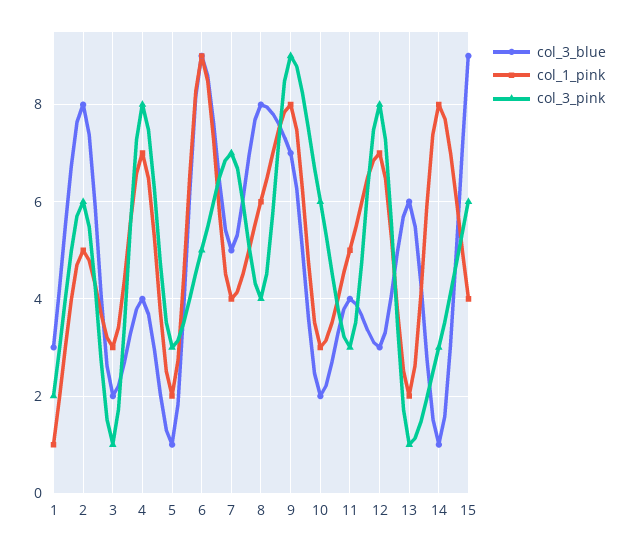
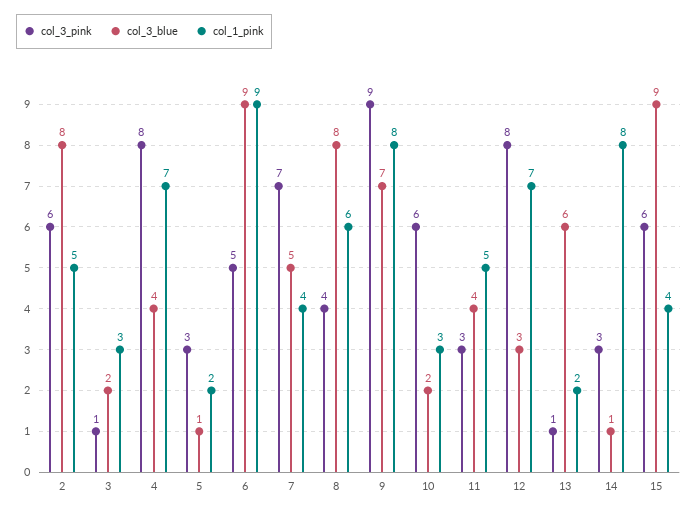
  {
    "col_3_blue": {
-     "1": 3,
      "2": 8,
      "3": 2,
      "4": 4,
      "5": 1,
      "6": 9,
      "7": 5,
      "8": 8,
      "9": 7,
      "10": 2,
      "11": 4,
      "12": 3,
      "13": 6,
      "14": 1,
      "15": 9
    },
    "col_1_pink": {
-     "1": 1,
      "2": 5,
      "3": 3,
      "4": 7,
      "5": 2,
      "6": 9,
      "7": 4,
      "8": 6,
      "9": 8,
      "10": 3,
      "11": 5,
      "12": 7,
      "13": 2,
      "14": 8,
      "15": 4
    },
    "col_3_pink": {
-     "1": 2,
      "2": 6,
      "3": 1,
      "4": 8,
      "5": 3,
      "6": 5,
      "7": 7,
      "8": 4,
      "9": 9,
      "10": 6,
      "11": 3,
      "12": 8,
      "13": 1,
      "14": 3,
      "15": 6
    }
  }

